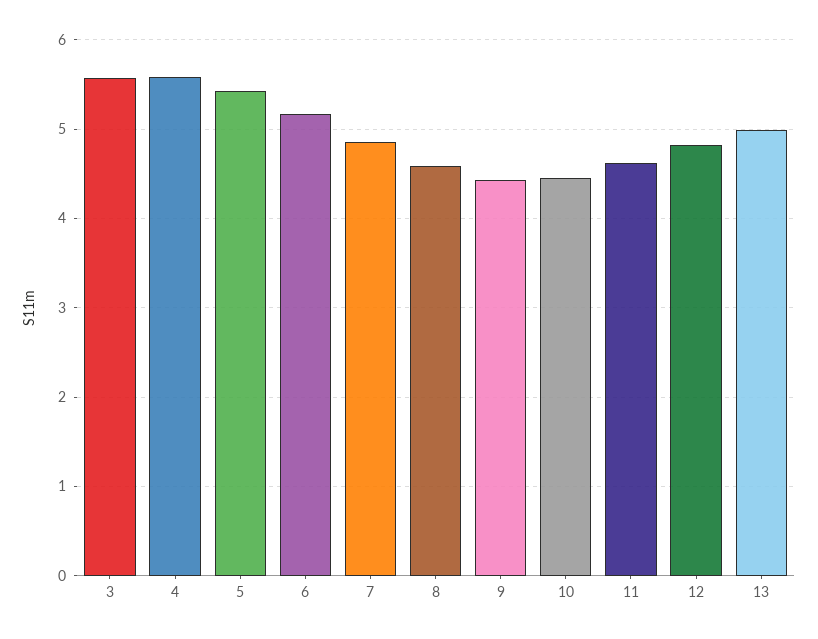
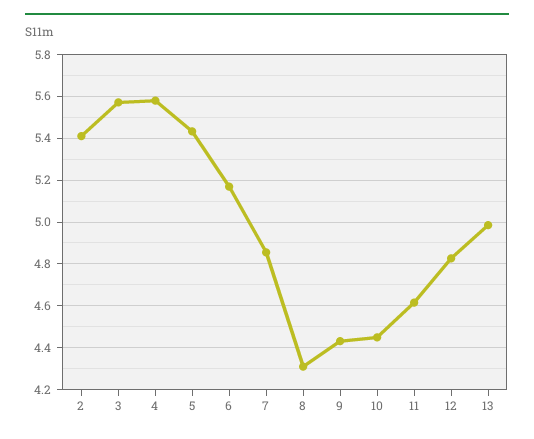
  {
    "3": 5.55,
    "4": 5.6,
    "5": 5.45,
    "6": 5.15,
    "7": 4.85,
-   "8": 4.6,
+   "8": 4.3,
    "9": 4.45,
    "10": 4.45,
    "11": 4.6,
    "12": 4.85,
-   "13": 5
+   "13": 5,
+   "2": 5.4
  }

